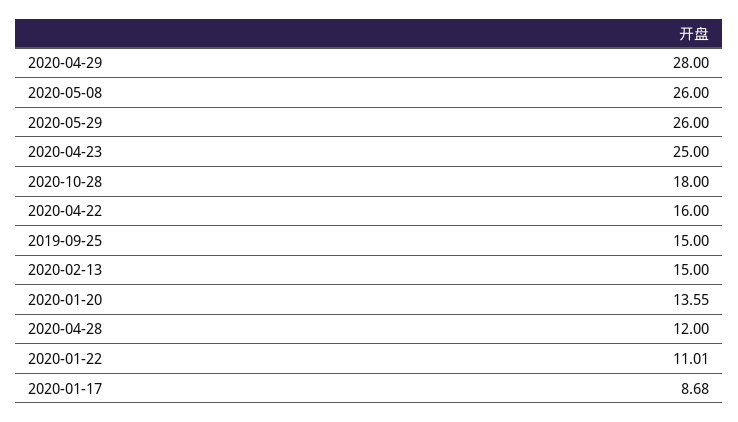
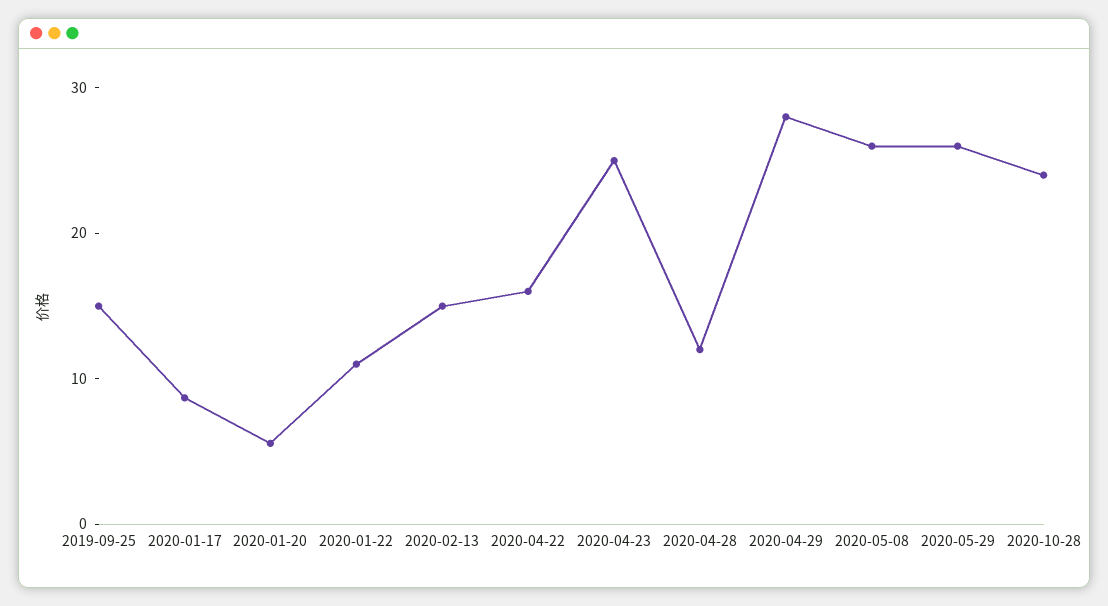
  {
    "2020-04-29": 28,
    "2020-05-08": 26,
    "2020-05-29": 26,
    "2020-04-23": 25,
-   "2020-10-28": 18,
+   "2020-10-28": 24,
    "2020-04-22": 16,
    "2019-09-25": 15,
    "2020-02-13": 15,
-   "2020-01-20": 13.55,
+   "2020-01-20": 6,
    "2020-04-28": 12,
    "2020-01-22": 11.01,
    "2020-01-17": 8.68
  }

